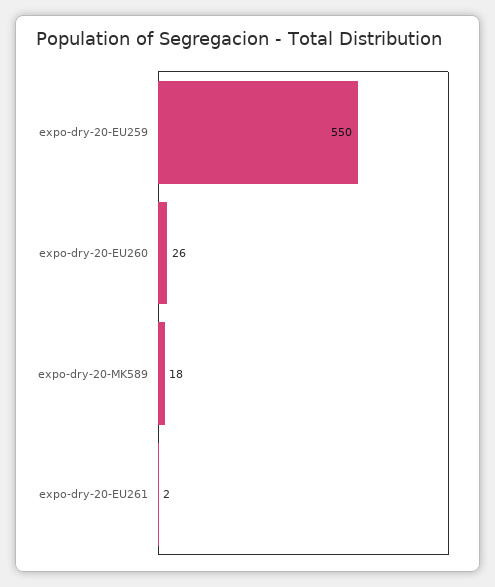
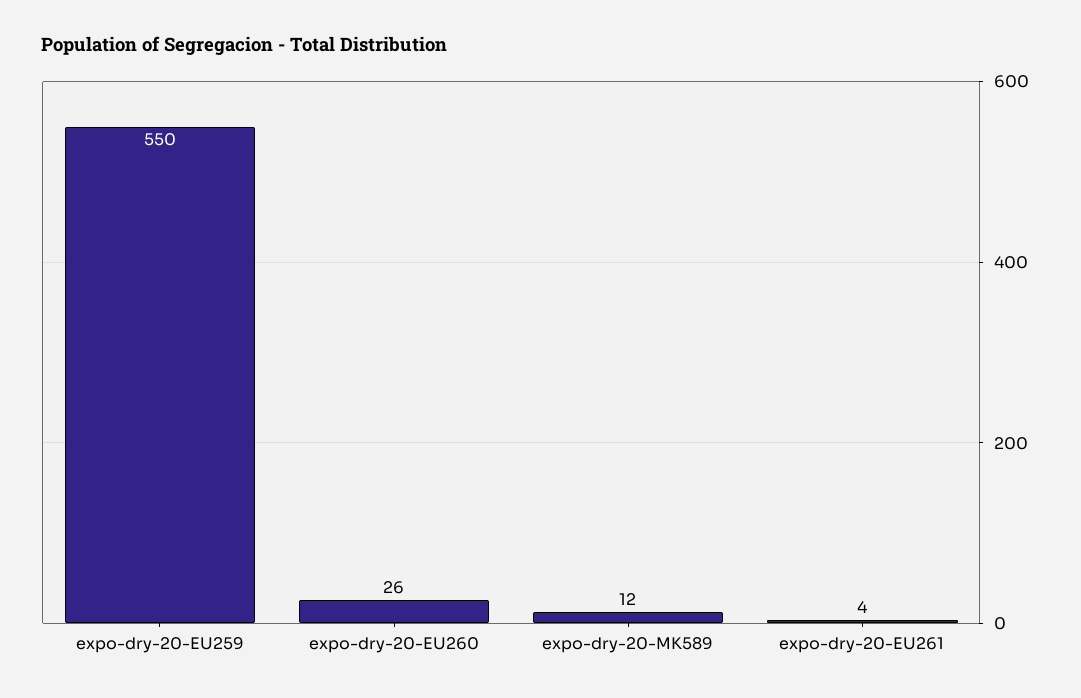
  {
    "expo-dry-20-EU259": 550,
    "expo-dry-20-EU260": 26,
-   "expo-dry-20-MK589": 18,
+   "expo-dry-20-MK589": 12,
-   "expo-dry-20-EU261": 2
+   "expo-dry-20-EU261": 4
  }

